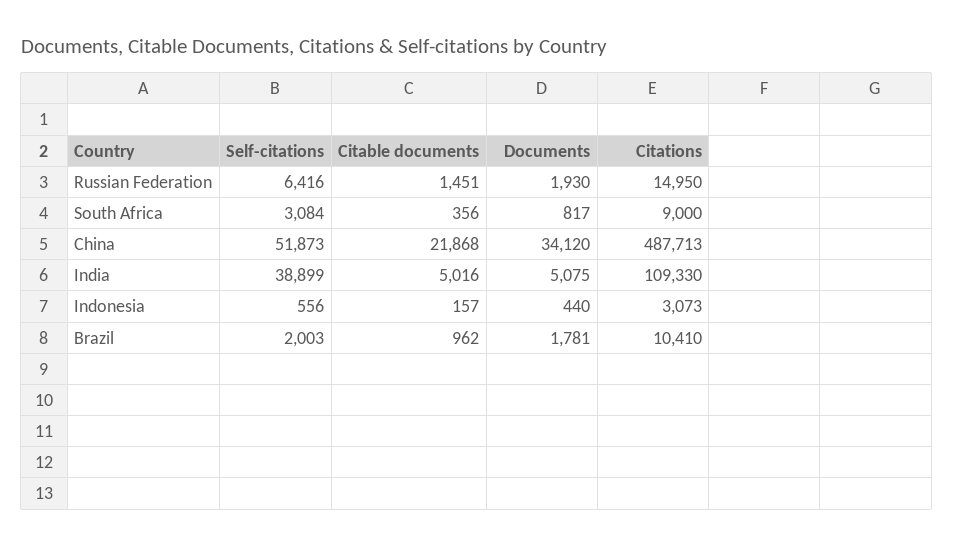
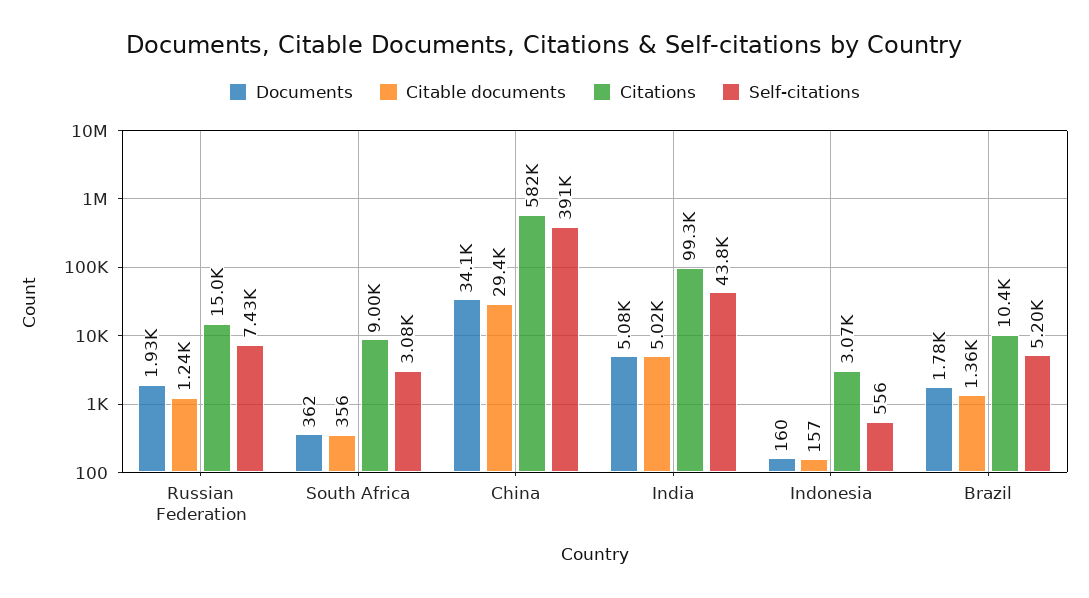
  {
    "Self-citations": {
-     "Russian Federation": 6416,
+     "Russian Federation": 7430,
      "South Africa": 3084,
-     "China": 51873,
+     "China": 391000,
-     "India": 38899,
+     "India": 43800,
      "Indonesia": 556,
-     "Brazil": 2003
+     "Brazil": 5200
    },
    "Citable documents": {
-     "Russian Federation": 1451,
+     "Russian Federation": 1240,
      "South Africa": 356,
-     "China": 21868,
+     "China": 29400,
      "India": 5016,
      "Indonesia": 157,
-     "Brazil": 962
+     "Brazil": 1360
    },
    "Documents": {
      "Russian Federation": 1930,
-     "South Africa": 817,
+     "South Africa": 362,
      "China": 34120,
      "India": 5075,
-     "Indonesia": 440,
+     "Indonesia": 160,
      "Brazil": 1781
    },
    "Citations": {
      "Russian Federation": 14950,
      "South Africa": 9000,
-     "China": 487713,
+     "China": 582000,
-     "India": 109330,
+     "India": 99300,
      "Indonesia": 3073,
      "Brazil": 10410
    }
  }

